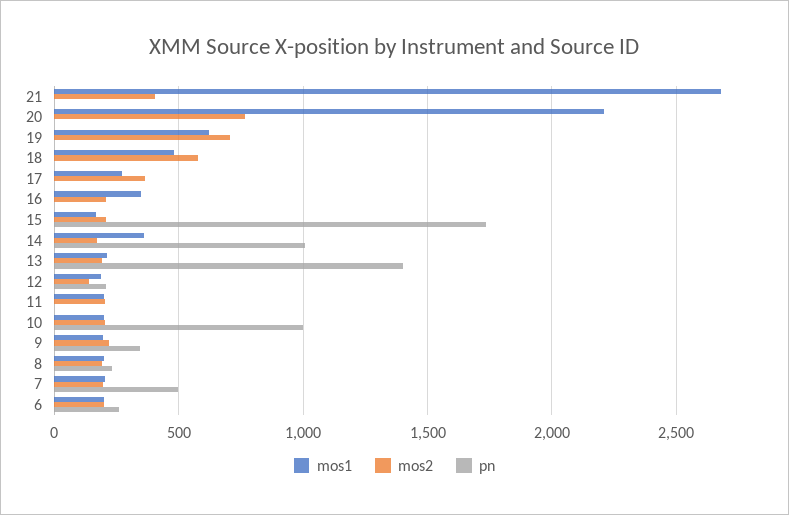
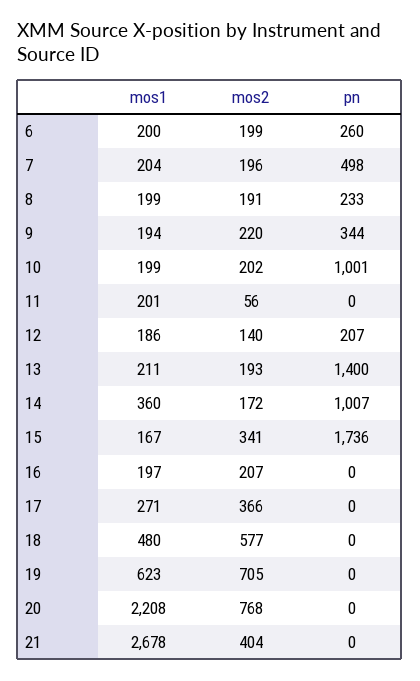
  {
    "mos1": {
      "21": 2678,
      "20": 2208,
      "19": 623,
      "18": 480,
      "17": 271,
-     "16": 350,
+     "16": 197,
      "15": 167,
      "14": 360,
      "13": 211,
      "12": 186,
      "11": 201,
      "10": 199,
      "9": 194,
      "8": 199,
      "7": 204,
      "6": 200
    },
    "mos2": {
      "21": 404,
      "20": 768,
      "19": 705,
      "18": 577,
      "17": 366,
      "16": 207,
-     "15": 200,
+     "15": 341,
      "14": 172,
      "13": 193,
      "12": 140,
-     "11": 200,
+     "11": 56,
      "10": 202,
      "9": 220,
      "8": 191,
      "7": 196,
      "6": 199
    },
    "pn": {
      "21": 0,
      "20": 0,
      "19": 0,
      "18": 0,
      "17": 0,
      "16": 0,
      "15": 1736,
      "14": 1007,
      "13": 1400,
      "12": 207,
      "11": 0,
      "10": 1001,
      "9": 344,
      "8": 233,
      "7": 498,
      "6": 260
    }
  }

